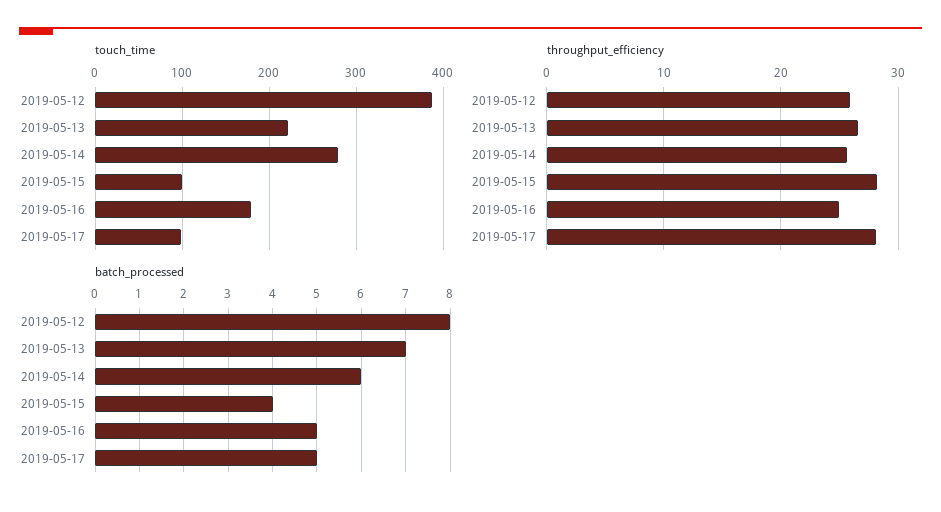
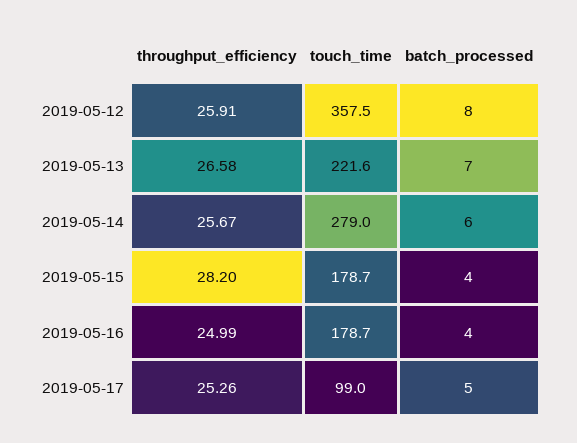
  {
    "touch_time": {
-     "2019-05-12": 390,
+     "2019-05-12": 357.5,
      "2019-05-13": 221.6,
      "2019-05-14": 279,
-     "2019-05-15": 100,
+     "2019-05-15": 178.7,
      "2019-05-16": 178.7,
      "2019-05-17": 99
    },
    "throughput_efficiency": {
      "2019-05-12": 25.91,
      "2019-05-13": 26.58,
      "2019-05-14": 25.67,
      "2019-05-15": 28.2,
      "2019-05-16": 24.99,
-     "2019-05-17": 28
+     "2019-05-17": 25.26
    },
    "batch_processed": {
      "2019-05-12": 8,
      "2019-05-13": 7,
      "2019-05-14": 6,
      "2019-05-15": 4,
-     "2019-05-16": 5,
+     "2019-05-16": 4,
      "2019-05-17": 5
    }
  }

